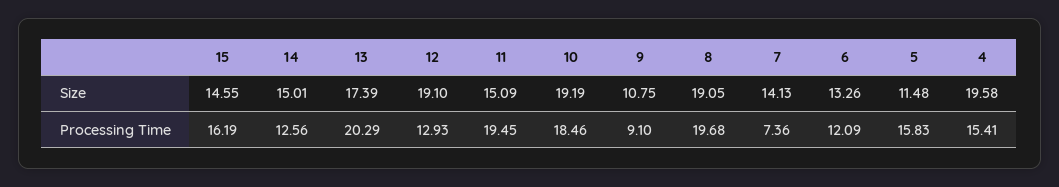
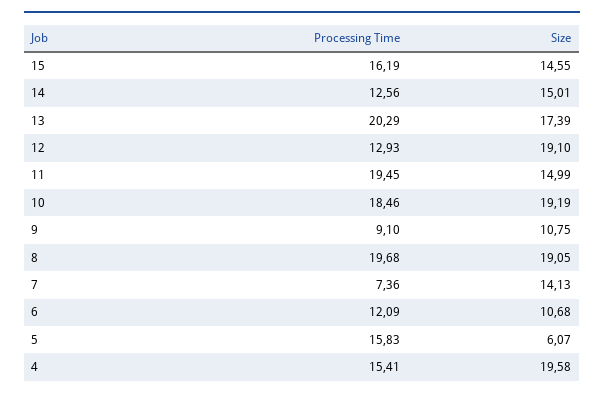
  {
    "15": {
      "Size": 14.55,
      "Processing Time": 16.19
    },
    "14": {
      "Size": 15.01,
      "Processing Time": 12.56
    },
    "13": {
      "Size": 17.39,
      "Processing Time": 20.29
    },
    "12": {
      "Size": 19.1,
      "Processing Time": 12.93
    },
    "11": {
-     "Size": 15.09,
+     "Size": 14.99,
      "Processing Time": 19.45
    },
    "10": {
      "Size": 19.19,
      "Processing Time": 18.46
    },
    "9": {
      "Size": 10.75,
      "Processing Time": 9.1
    },
    "8": {
      "Size": 19.05,
      "Processing Time": 19.68
    },
    "7": {
      "Size": 14.13,
      "Processing Time": 7.36
    },
    "6": {
-     "Size": 13.26,
+     "Size": 10.68,
      "Processing Time": 12.09
    },
    "5": {
-     "Size": 11.48,
+     "Size": 6.07,
      "Processing Time": 15.83
    },
    "4": {
      "Size": 19.58,
      "Processing Time": 15.41
    }
  }

